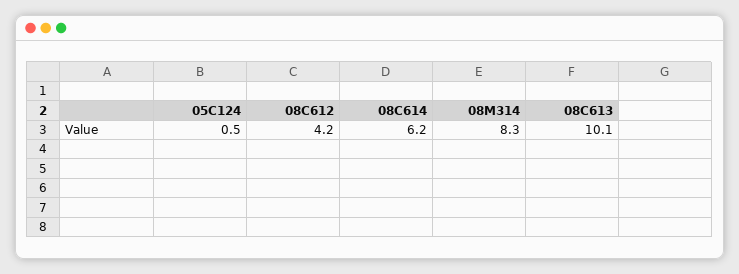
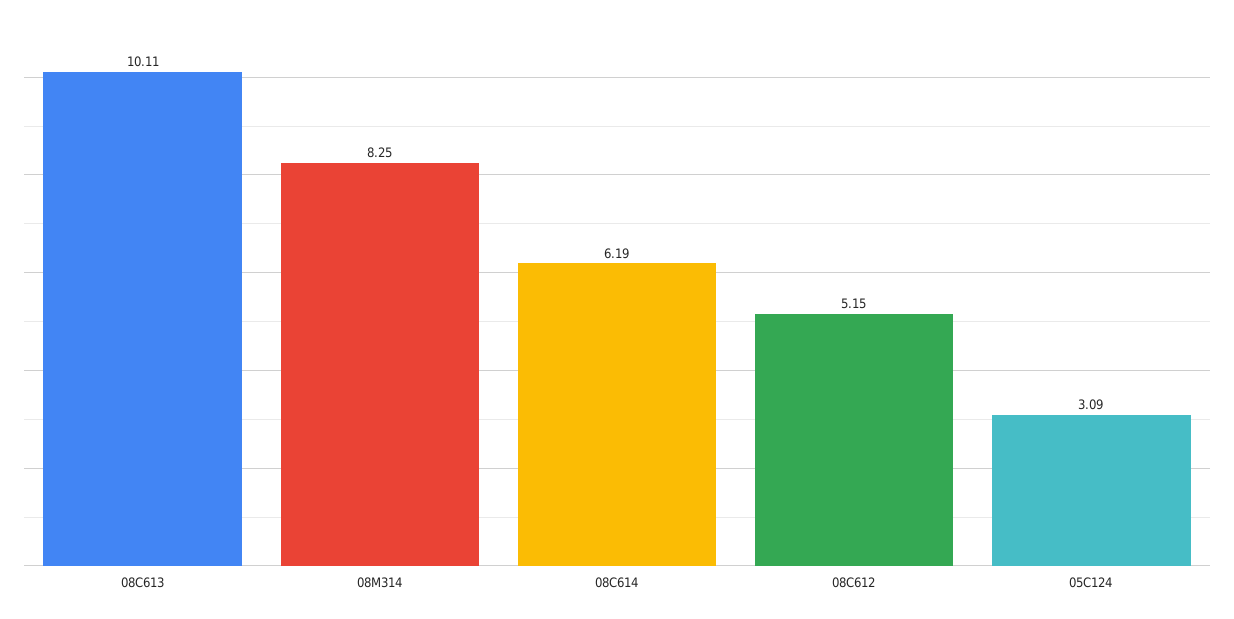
  {
-   "05C124": 0.5,
+   "05C124": 3.09,
-   "08C612": 4.2,
+   "08C612": 5.15,
    "08C614": 6.19,
    "08M314": 8.25,
    "08C613": 10.11
  }

